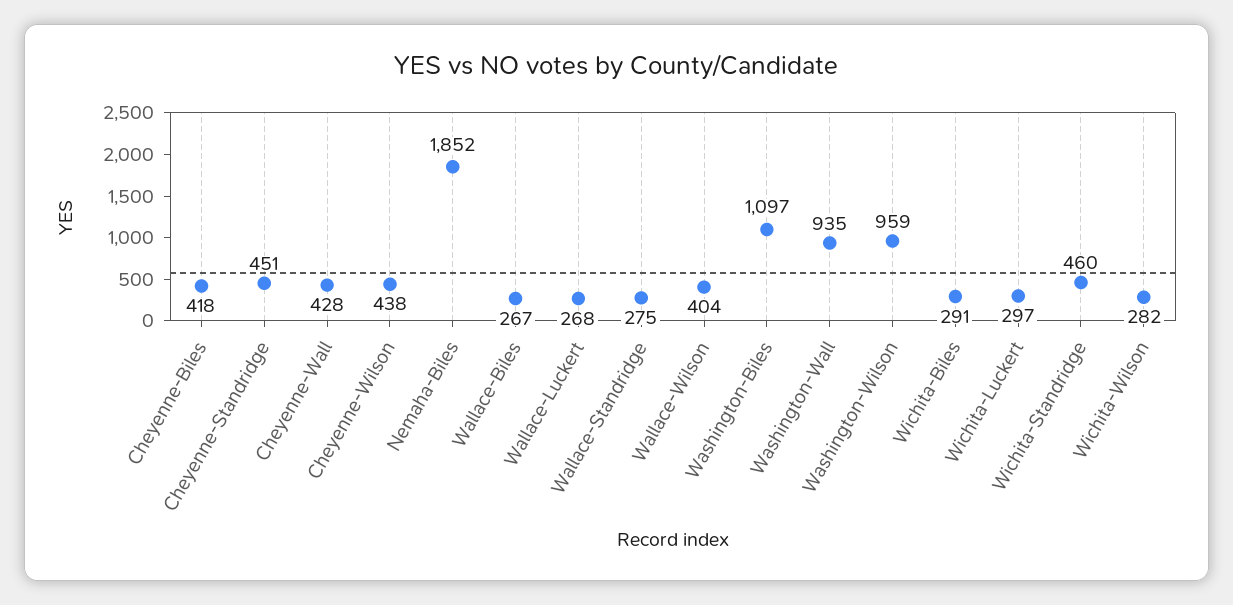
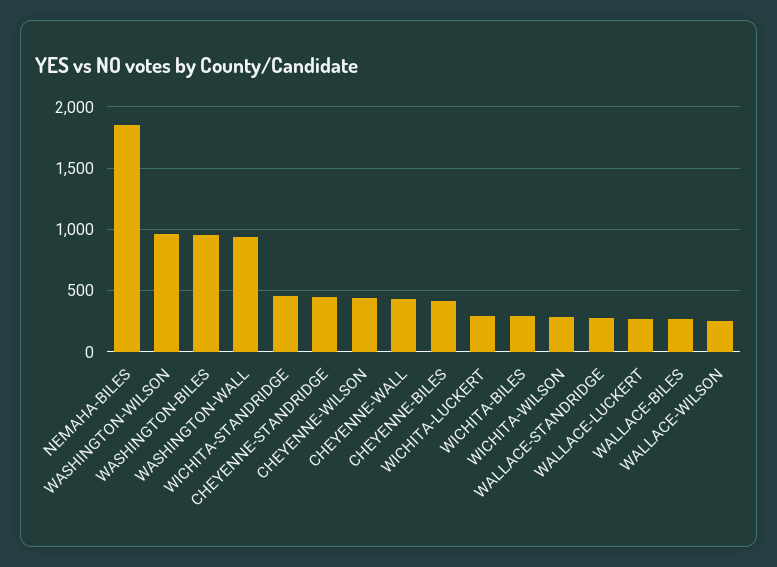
  {
    "Cheyenne-Biles": 418,
    "Cheyenne-Standridge": 451,
    "Cheyenne-Wall": 428,
    "Cheyenne-Wilson": 438,
    "Nemaha-Biles": 1852,
    "Wallace-Biles": 267,
    "Wallace-Luckert": 268,
    "Wallace-Standridge": 275,
-   "Wallace-Wilson": 404,
+   "Wallace-Wilson": 250,
-   "Washington-Biles": 1097,
+   "Washington-Biles": 950,
    "Washington-Wall": 935,
    "Washington-Wilson": 959,
    "Wichita-Biles": 291,
    "Wichita-Luckert": 297,
    "Wichita-Standridge": 460,
    "Wichita-Wilson": 282
  }

